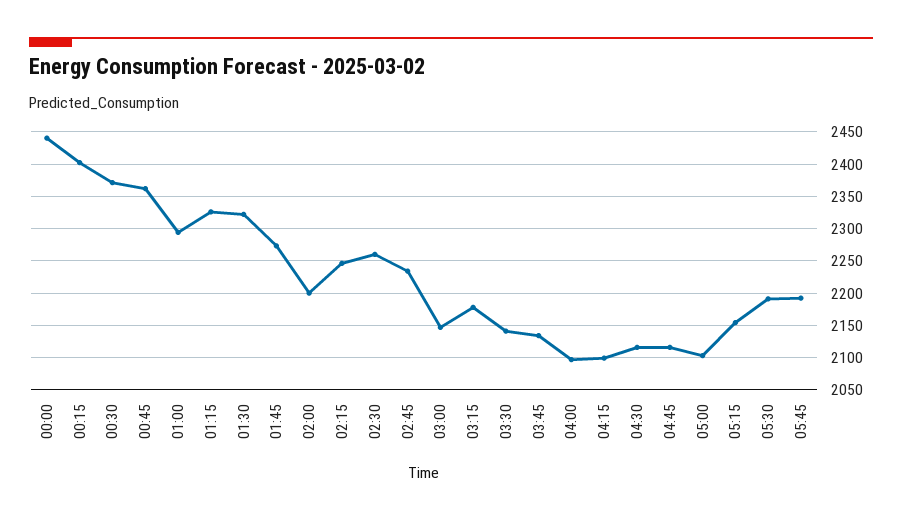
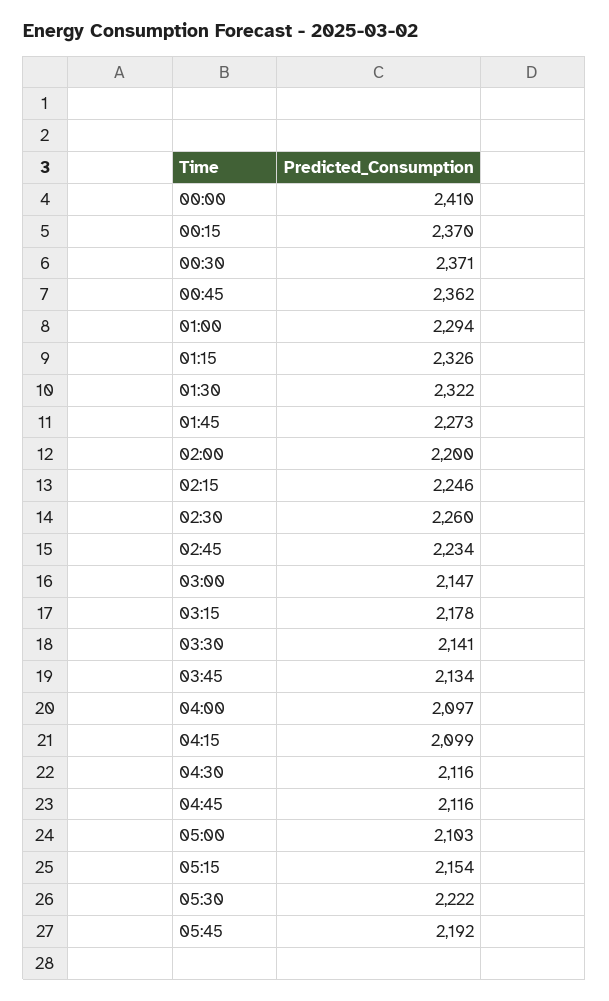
  {
-   "00:00": 2440,
+   "00:00": 2410,
-   "00:15": 2400,
+   "00:15": 2370,
    "00:30": 2371,
    "00:45": 2362,
    "01:00": 2294,
    "01:15": 2326,
    "01:30": 2322,
    "01:45": 2273,
    "02:00": 2200,
    "02:15": 2246,
    "02:30": 2260,
    "02:45": 2234,
    "03:00": 2147,
    "03:15": 2178,
    "03:30": 2141,
    "03:45": 2134,
    "04:00": 2097,
    "04:15": 2099,
    "04:30": 2116,
    "04:45": 2116,
    "05:00": 2103,
    "05:15": 2154,
-   "05:30": 2190,
+   "05:30": 2222,
    "05:45": 2192
  }

